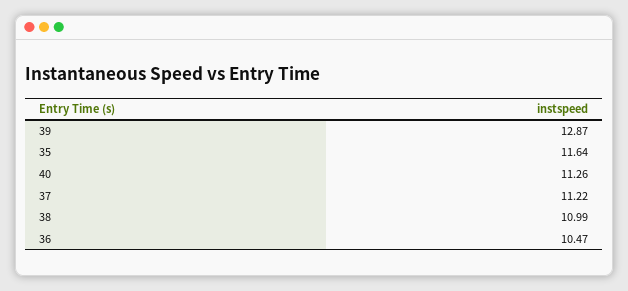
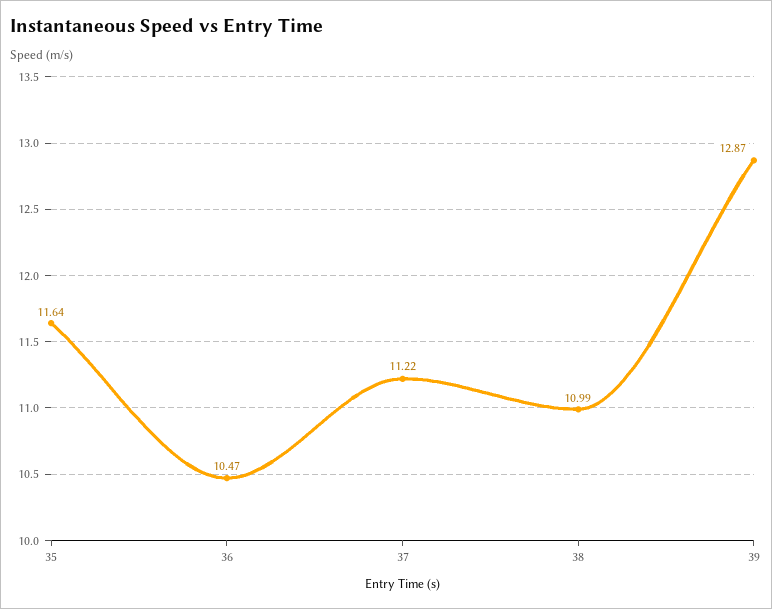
  {
    "39": 12.87,
    "35": 11.64,
-   "40": 11.26,
    "37": 11.22,
    "38": 10.99,
    "36": 10.47
  }

